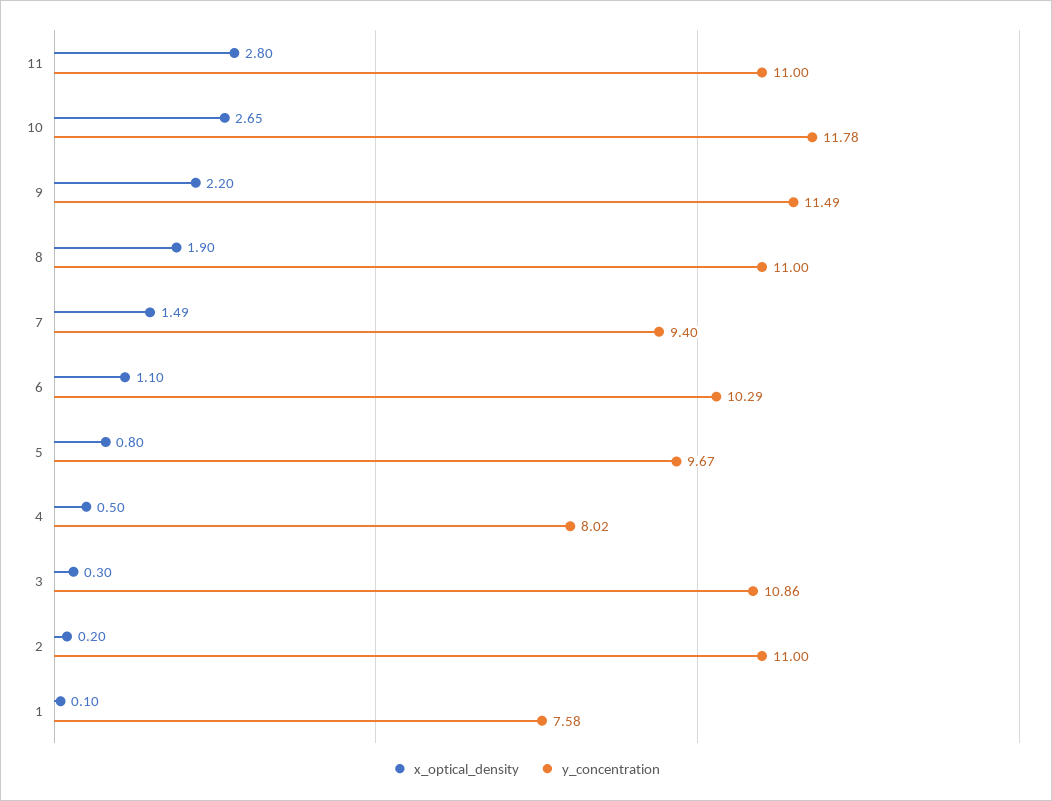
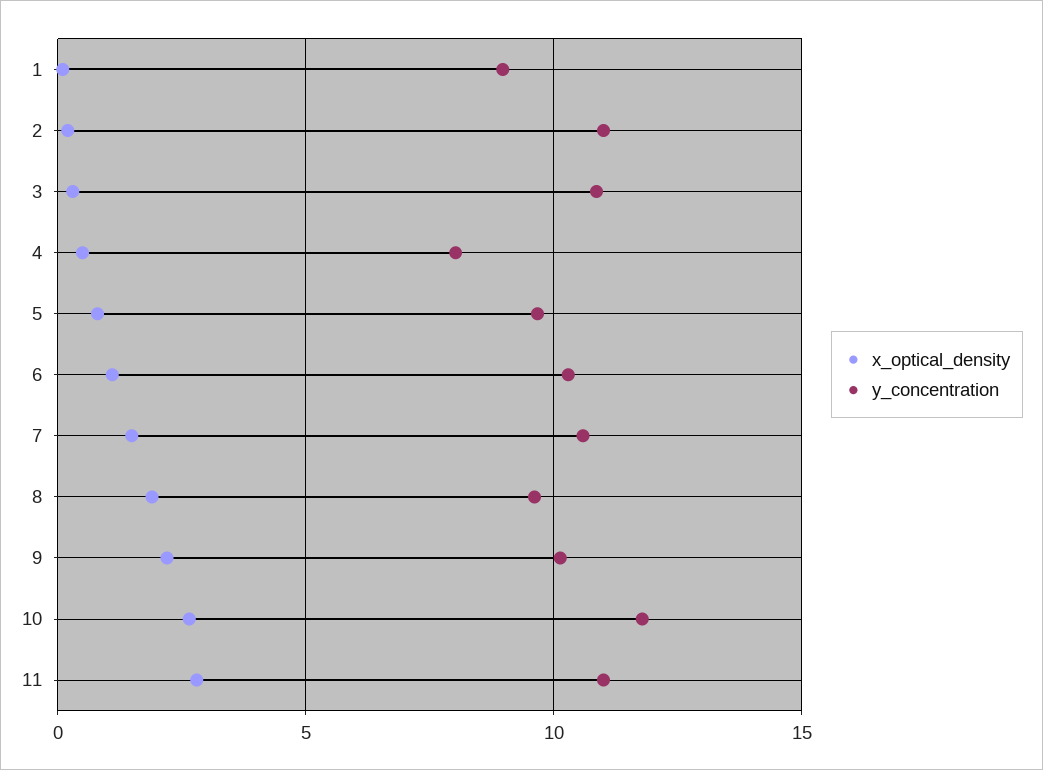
  {
    "x_optical_density": {
      "11": 2.8,
      "10": 2.65,
      "9": 2.2,
      "8": 1.9,
      "7": 1.49,
      "6": 1.1,
      "5": 0.8,
      "4": 0.5,
      "3": 0.3,
      "2": 0.2,
      "1": 0.1
    },
    "y_concentration": {
      "11": 11,
      "10": 11.78,
-     "9": 11.49,
+     "9": 10,
-     "8": 11,
+     "8": 9.5,
-     "7": 9.4,
+     "7": 10.5,
      "6": 10.29,
      "5": 9.67,
      "4": 8.02,
      "3": 10.86,
      "2": 11,
-     "1": 7.58
+     "1": 9
    }
  }

